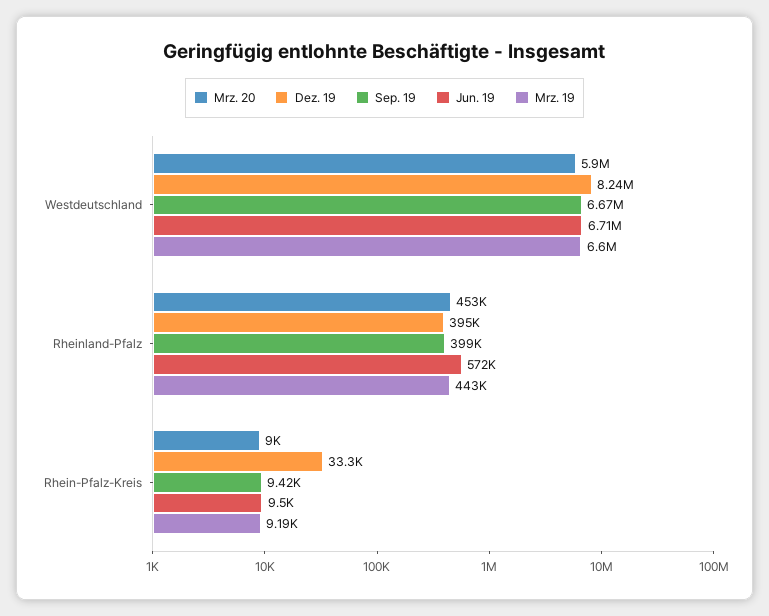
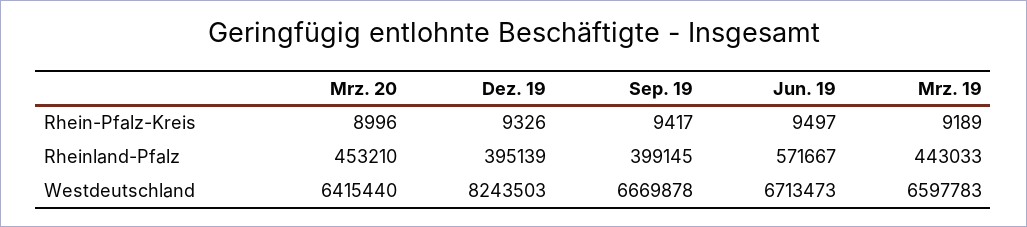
  {
    "Mrz. 20": {
-     "Westdeutschland": 5900000,
+     "Westdeutschland": 6415440,
      "Rheinland-Pfalz": 453210,
      "Rhein-Pfalz-Kreis": 8996
    },
    "Dez. 19": {
      "Westdeutschland": 8243503,
      "Rheinland-Pfalz": 395139,
-     "Rhein-Pfalz-Kreis": 33300
+     "Rhein-Pfalz-Kreis": 9326
    },
    "Sep. 19": {
      "Westdeutschland": 6669878,
      "Rheinland-Pfalz": 399145,
      "Rhein-Pfalz-Kreis": 9417
    },
    "Jun. 19": {
      "Westdeutschland": 6713473,
      "Rheinland-Pfalz": 571667,
      "Rhein-Pfalz-Kreis": 9497
    },
    "Mrz. 19": {
      "Westdeutschland": 6597783,
      "Rheinland-Pfalz": 443033,
      "Rhein-Pfalz-Kreis": 9189
    }
  }

